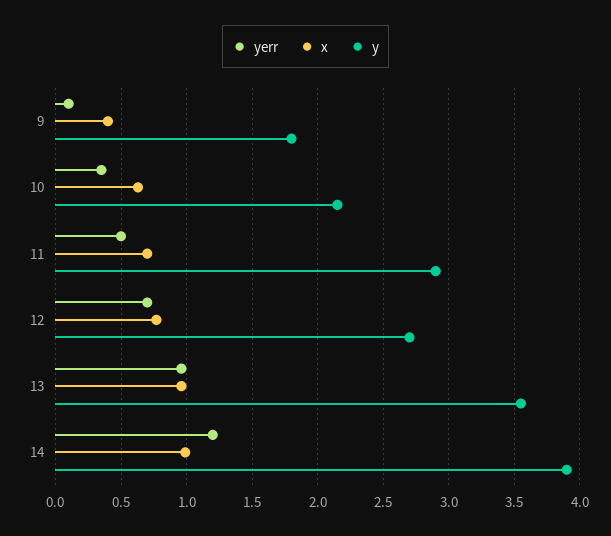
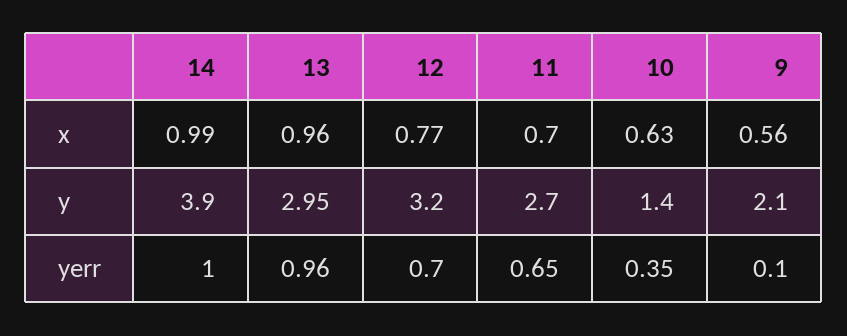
  {
    "yerr": {
      "9": 0.1,
      "10": 0.35,
-     "11": 0.5,
+     "11": 0.65,
      "12": 0.7,
      "13": 0.96,
-     "14": 1.2
+     "14": 1
    },
    "x": {
-     "9": 0.4,
+     "9": 0.56,
      "10": 0.63,
      "11": 0.7,
      "12": 0.77,
      "13": 0.96,
      "14": 0.99
    },
    "y": {
-     "9": 1.8,
+     "9": 2.1,
-     "10": 2.15,
+     "10": 1.4,
-     "11": 2.9,
+     "11": 2.7,
-     "12": 2.7,
+     "12": 3.2,
-     "13": 3.55,
+     "13": 2.95,
      "14": 3.9
    }
  }

